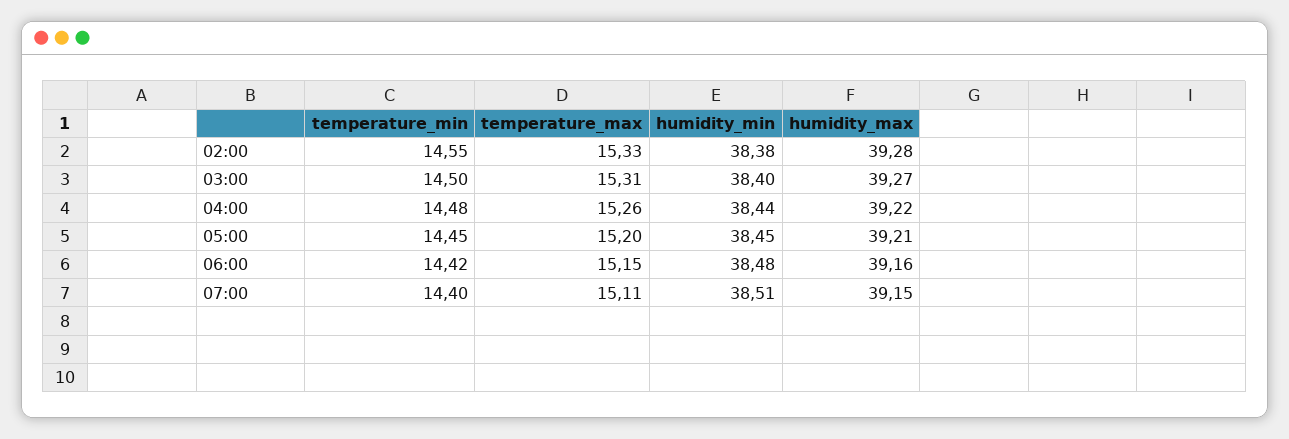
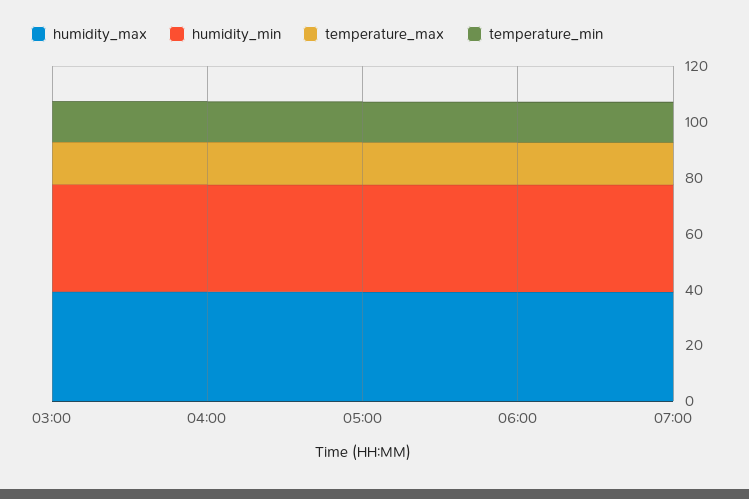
  {
    "temperature_min": {
-     "02:00": 14.55,
      "03:00": 14.5,
      "04:00": 14.48,
      "05:00": 14.45,
      "06:00": 14.42,
      "07:00": 14.4
    },
    "temperature_max": {
-     "02:00": 15.33,
      "03:00": 15.31,
      "04:00": 15.26,
      "05:00": 15.2,
      "06:00": 15.15,
      "07:00": 15.11
    },
    "humidity_min": {
-     "02:00": 38.38,
      "03:00": 38.4,
      "04:00": 38.44,
      "05:00": 38.45,
      "06:00": 38.48,
      "07:00": 38.51
    },
    "humidity_max": {
-     "02:00": 39.28,
      "03:00": 39.27,
      "04:00": 39.22,
      "05:00": 39.21,
      "06:00": 39.16,
      "07:00": 39.15
    }
  }

